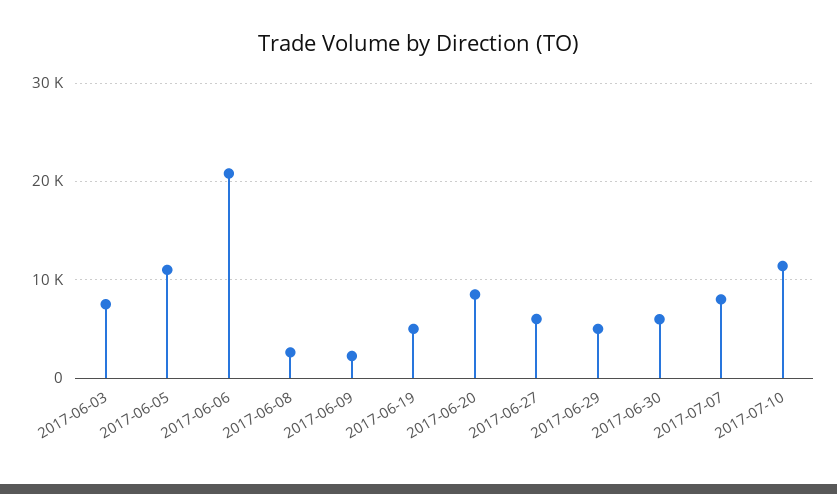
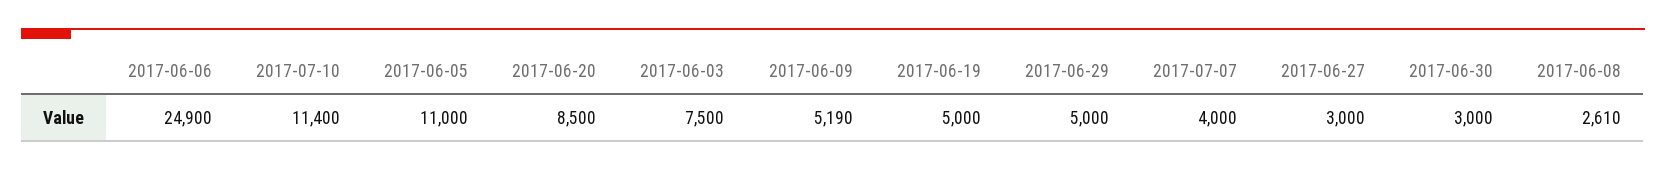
  {
    "2017-06-03": 7500,
    "2017-06-05": 11000,
-   "2017-06-06": 21000,
+   "2017-06-06": 24900,
    "2017-06-08": 2610,
-   "2017-06-09": 2000,
+   "2017-06-09": 5190,
    "2017-06-19": 5000,
    "2017-06-20": 8500,
-   "2017-06-27": 6000,
+   "2017-06-27": 3000,
    "2017-06-29": 5000,
-   "2017-06-30": 6000,
+   "2017-06-30": 3000,
-   "2017-07-07": 8000,
+   "2017-07-07": 4000,
    "2017-07-10": 11400
  }

